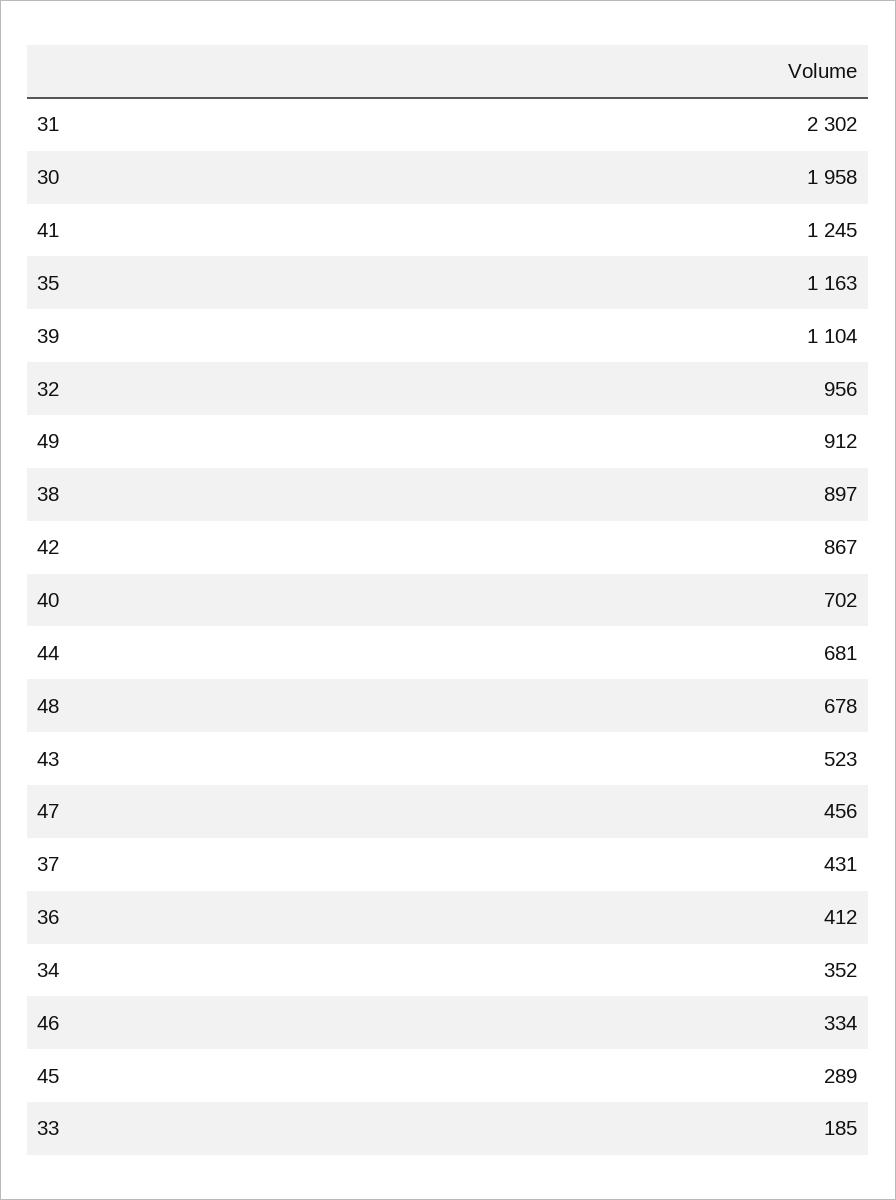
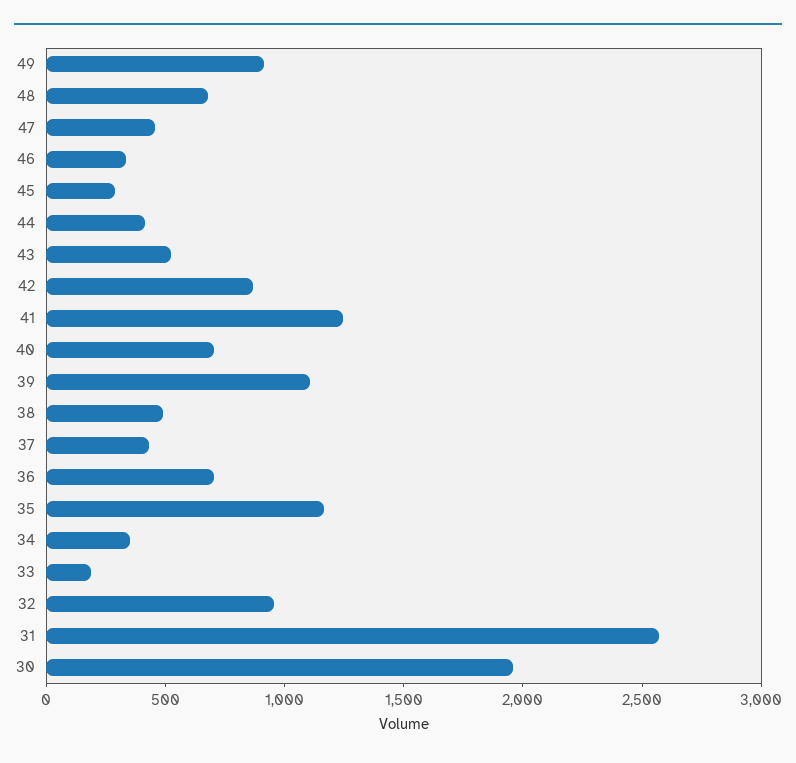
  {
-   "31": 2302,
+   "31": 2600,
    "30": 1958,
    "41": 1245,
    "35": 1163,
    "39": 1104,
    "32": 956,
    "49": 912,
-   "38": 897,
+   "38": 500,
    "42": 867,
    "40": 702,
-   "44": 681,
+   "44": 400,
    "48": 678,
    "43": 523,
    "47": 456,
    "37": 431,
-   "36": 412,
+   "36": 700,
    "34": 352,
    "46": 334,
    "45": 289,
    "33": 185
  }

